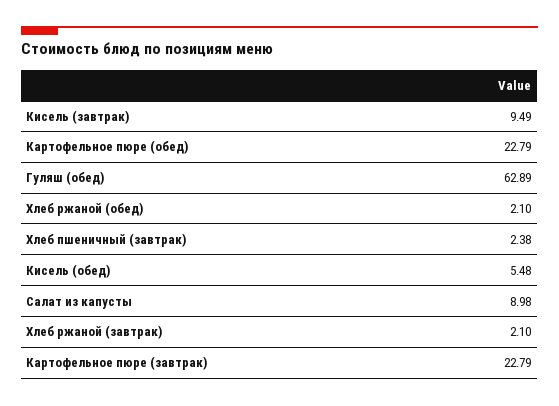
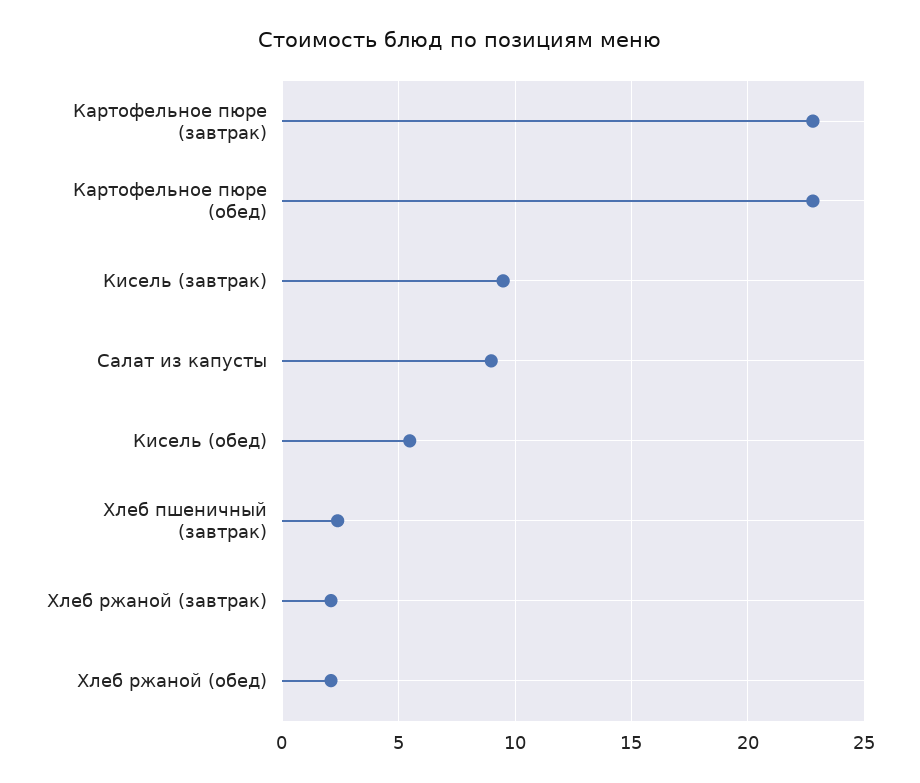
  {
    "Кисель (завтрак)": 9.49,
    "Картофельное пюре (обед)": 22.79,
-   "Гуляш (обед)": 62.89,
    "Хлеб ржаной (обед)": 2.1,
    "Хлеб пшеничный (завтрак)": 2.38,
    "Кисель (обед)": 5.48,
    "Салат из капусты": 8.98,
    "Хлеб ржаной (завтрак)": 2.1,
    "Картофельное пюре (завтрак)": 22.79
  }

